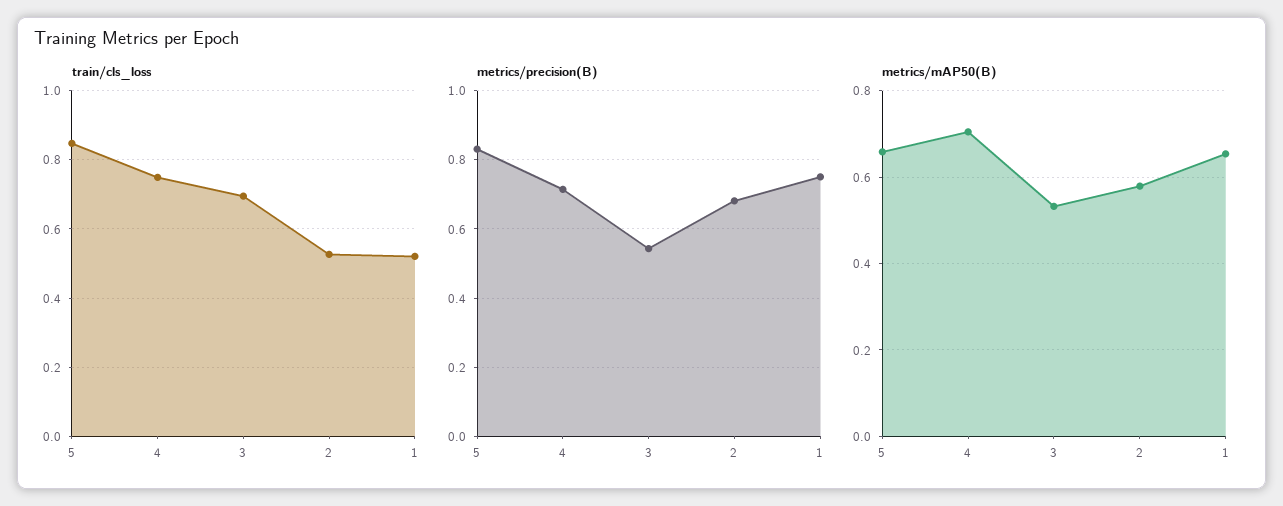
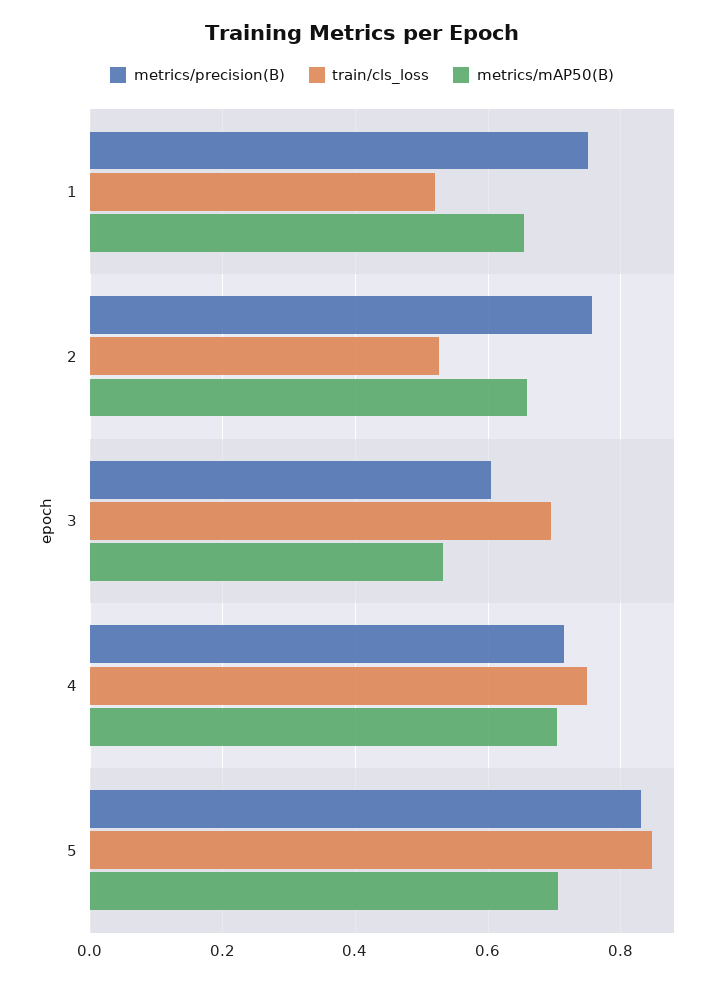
  {
    "train/cls_loss": {
      "5": 0.84,
      "4": 0.74,
      "3": 0.7,
      "2": 0.52,
      "1": 0.52
    },
    "metrics/precision(B)": {
      "5": 0.84,
      "4": 0.72,
-     "3": 0.54,
+     "3": 0.6,
-     "2": 0.68,
+     "2": 0.76,
      "1": 0.76
    },
    "metrics/mAP50(B)": {
-     "5": 0.66,
+     "5": 0.7,
      "4": 0.7,
      "3": 0.54,
-     "2": 0.58,
+     "2": 0.66,
      "1": 0.66
    }
  }

